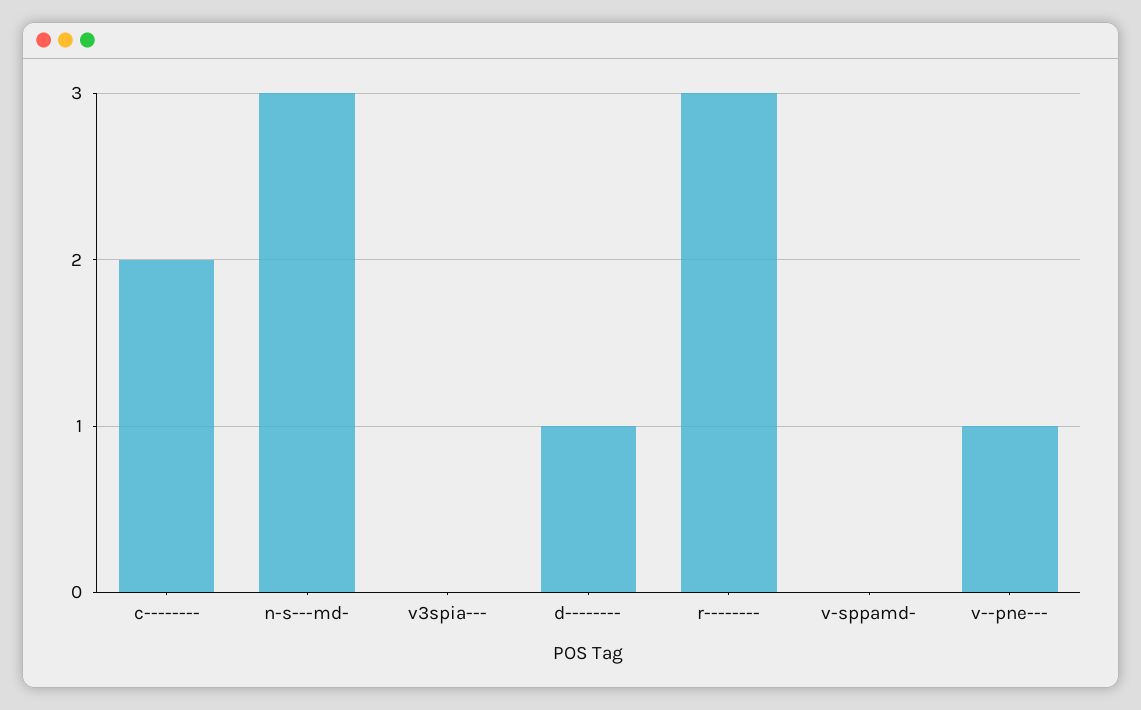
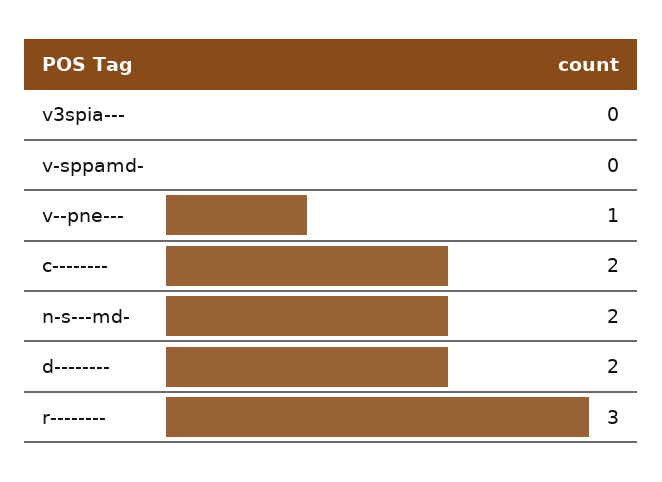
  {
    "c--------": 2,
-   "n-s---md-": 3,
+   "n-s---md-": 2,
    "v3spia---": 0,
-   "d--------": 1,
+   "d--------": 2,
    "r--------": 3,
    "v-sppamd-": 0,
    "v--pne---": 1
  }

